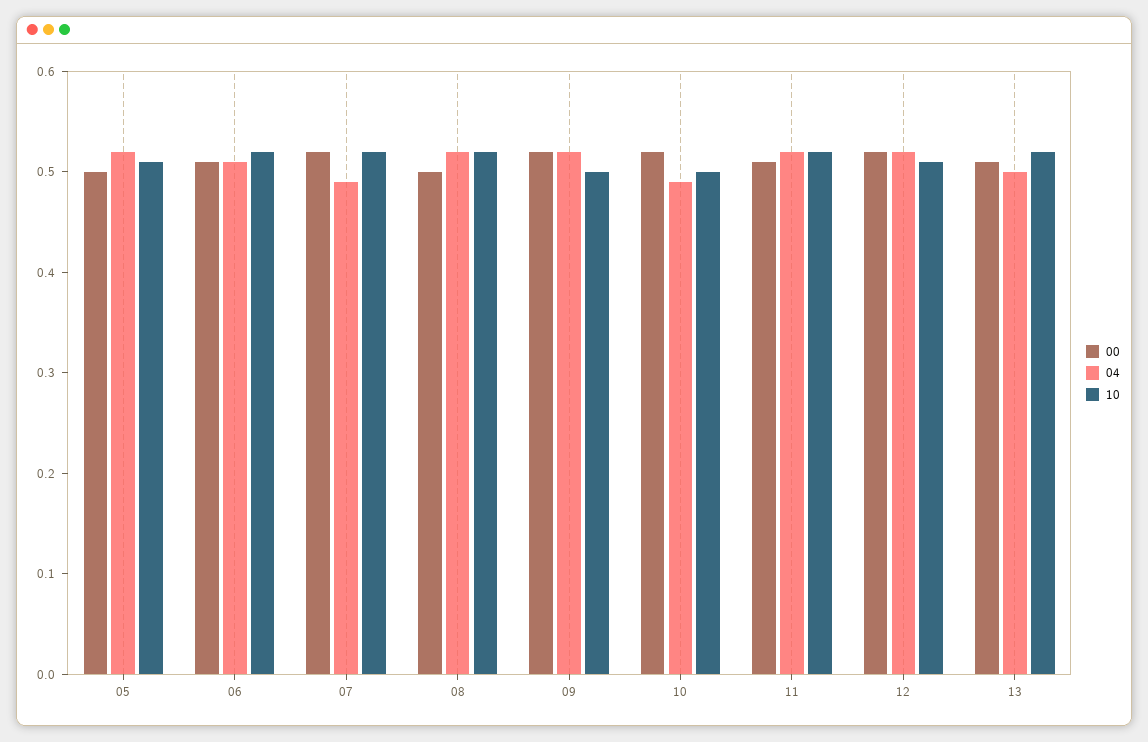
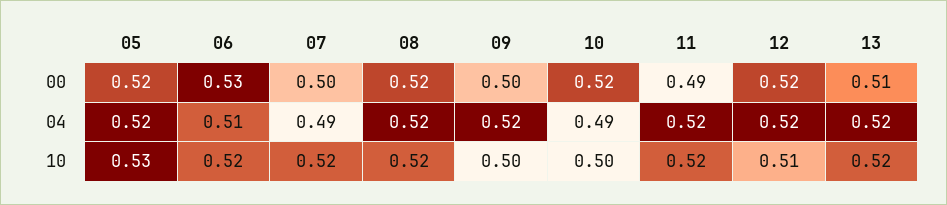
  {
    "00": {
-     "05": 0.5,
+     "05": 0.52,
-     "06": 0.51,
+     "06": 0.53,
-     "07": 0.52,
+     "07": 0.5,
-     "08": 0.5,
+     "08": 0.52,
-     "09": 0.52,
+     "09": 0.5,
      "10": 0.52,
-     "11": 0.51,
+     "11": 0.49,
      "12": 0.52,
      "13": 0.51
    },
    "04": {
      "05": 0.52,
      "06": 0.51,
      "07": 0.49,
      "08": 0.52,
      "09": 0.52,
      "10": 0.49,
      "11": 0.52,
      "12": 0.52,
-     "13": 0.5
+     "13": 0.52
    },
    "10": {
-     "05": 0.51,
+     "05": 0.53,
      "06": 0.52,
      "07": 0.52,
      "08": 0.52,
      "09": 0.5,
      "10": 0.5,
      "11": 0.52,
      "12": 0.51,
      "13": 0.52
    }
  }

